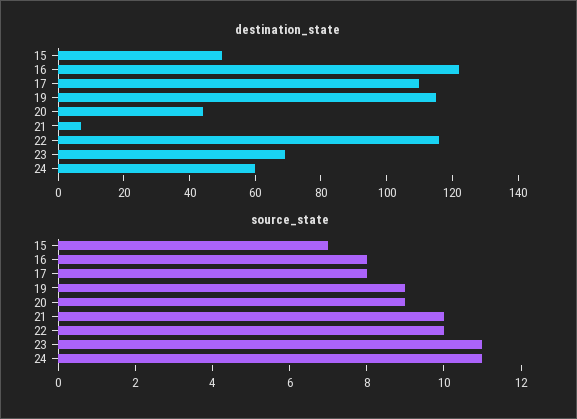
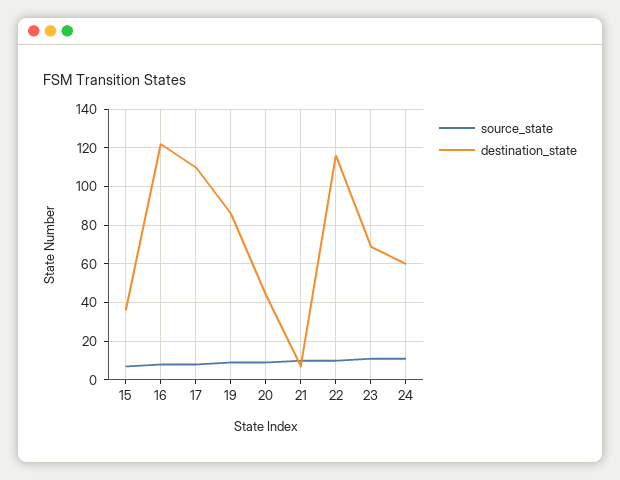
  {
    "destination_state": {
-     "15": 50,
+     "15": 35,
      "16": 120,
      "17": 110,
-     "19": 115,
+     "19": 85,
      "20": 45,
      "21": 5,
      "22": 115,
      "23": 70,
      "24": 60
    },
    "source_state": {
      "15": 7,
      "16": 8,
      "17": 8,
      "19": 9,
      "20": 9,
      "21": 10,
      "22": 10,
      "23": 11,
      "24": 11
    }
  }

